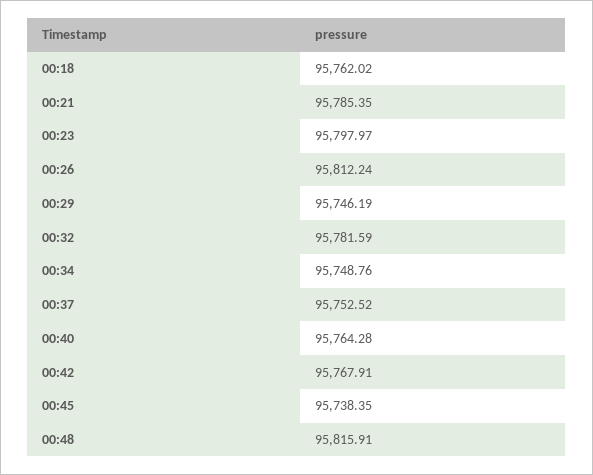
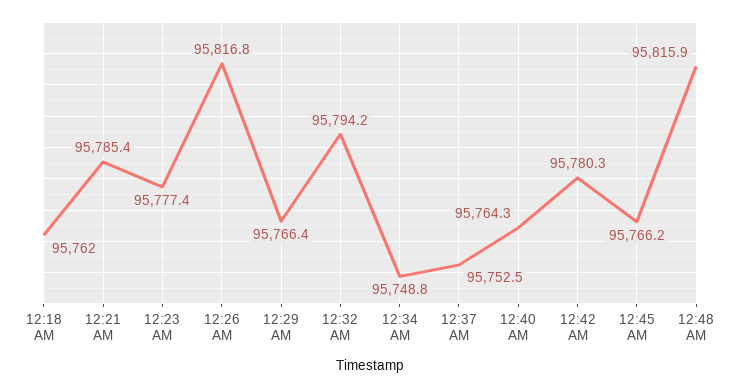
  {
    "00:18": 95762.02,
    "00:21": 95785.35,
-   "00:23": 95797.97,
+   "00:23": 95777.4,
-   "00:26": 95812.24,
+   "00:26": 95816.8,
-   "00:29": 95746.19,
+   "00:29": 95766.4,
-   "00:32": 95781.59,
+   "00:32": 95794.2,
    "00:34": 95748.76,
    "00:37": 95752.52,
    "00:40": 95764.28,
-   "00:42": 95767.91,
+   "00:42": 95780.3,
-   "00:45": 95738.35,
+   "00:45": 95766.2,
    "00:48": 95815.91
  }

